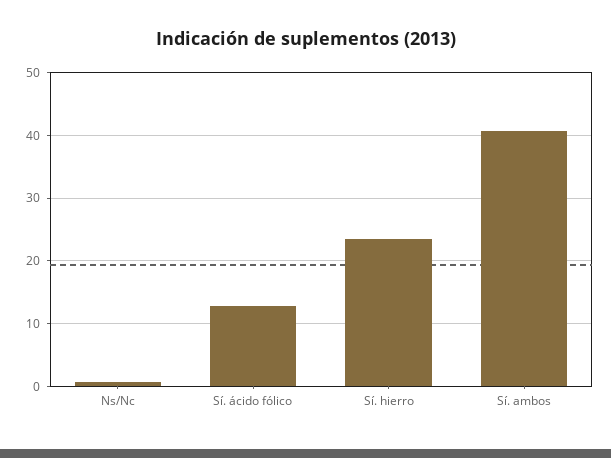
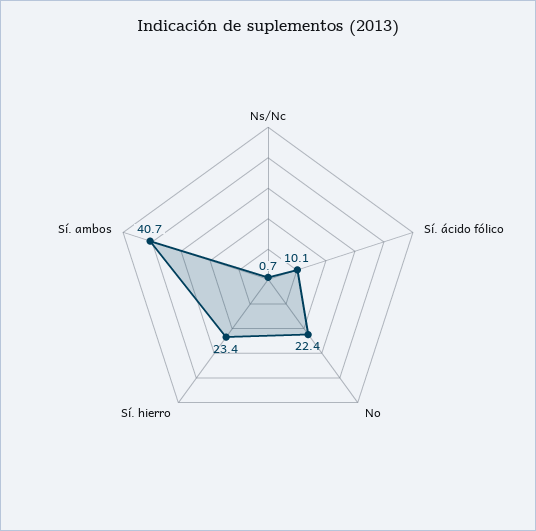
  {
    "Ns/Nc": 0.7,
-   "Sí. ácido fólico": 13,
+   "Sí. ácido fólico": 10.1,
    "Sí. hierro": 23.4,
-   "Sí. ambos": 40.7
+   "Sí. ambos": 40.7,
+   "No": 22.4
  }

